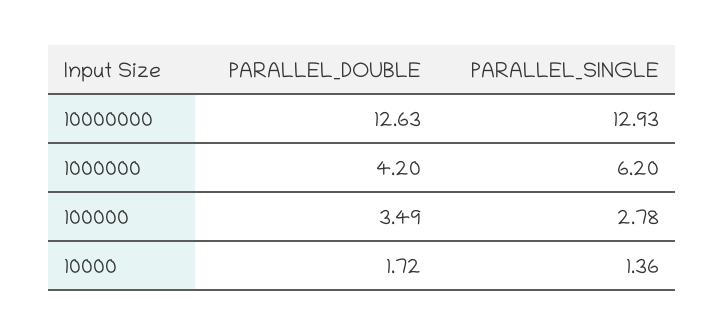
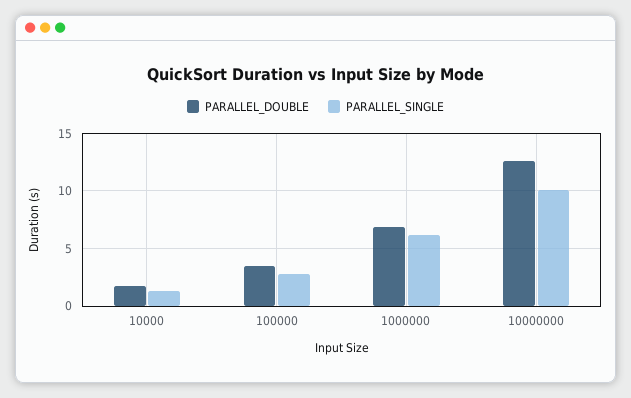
  {
    "PARALLEL_DOUBLE": {
      "10000000": 12.63,
-     "1000000": 4.2,
+     "1000000": 7,
      "100000": 3.49,
      "10000": 1.72
    },
    "PARALLEL_SINGLE": {
-     "10000000": 12.93,
+     "10000000": 10,
      "1000000": 6.2,
      "100000": 2.78,
      "10000": 1.36
    }
  }

